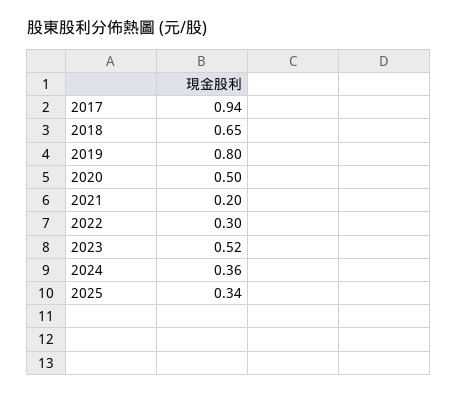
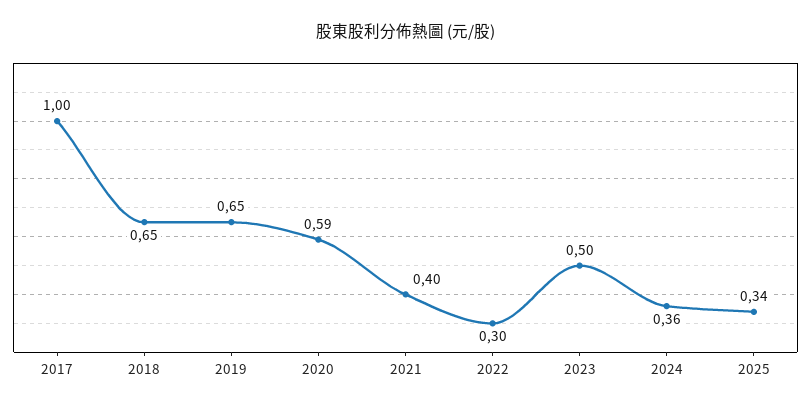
  {
-   "2017": 0.94,
+   "2017": 1,
    "2018": 0.65,
-   "2019": 0.8,
+   "2019": 0.65,
-   "2020": 0.5,
+   "2020": 0.59,
-   "2021": 0.2,
+   "2021": 0.4,
    "2022": 0.3,
-   "2023": 0.52,
+   "2023": 0.5,
    "2024": 0.36,
    "2025": 0.34
  }

